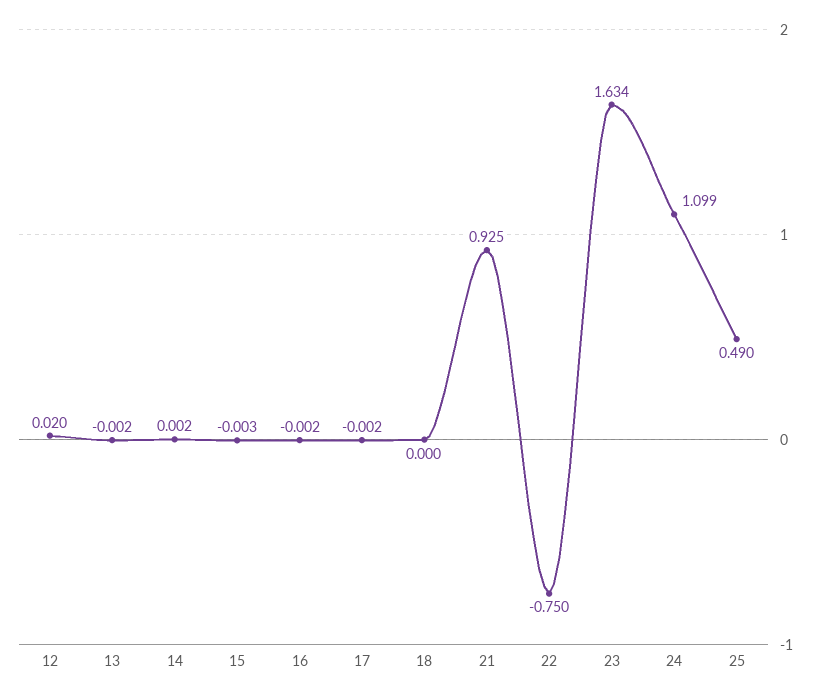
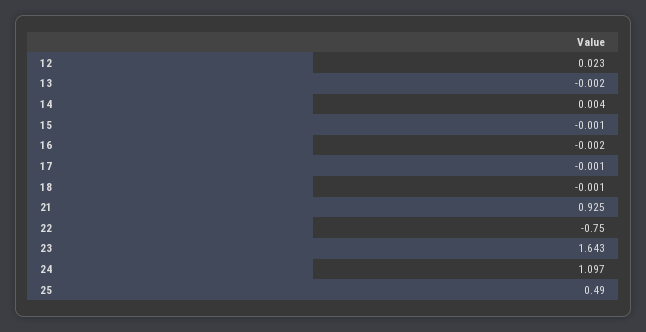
  {
-   "12": 0.02,
+   "12": 0.023,
    "13": -0.002,
-   "14": 0.002,
+   "14": 0.004,
-   "15": -0.003,
+   "15": -0.001,
    "16": -0.002,
-   "17": -0.002,
+   "17": -0.001,
-   "18": 0,
+   "18": -0.001,
    "21": 0.925,
    "22": -0.75,
-   "23": 1.634,
+   "23": 1.643,
-   "24": 1.099,
+   "24": 1.097,
    "25": 0.49
  }

